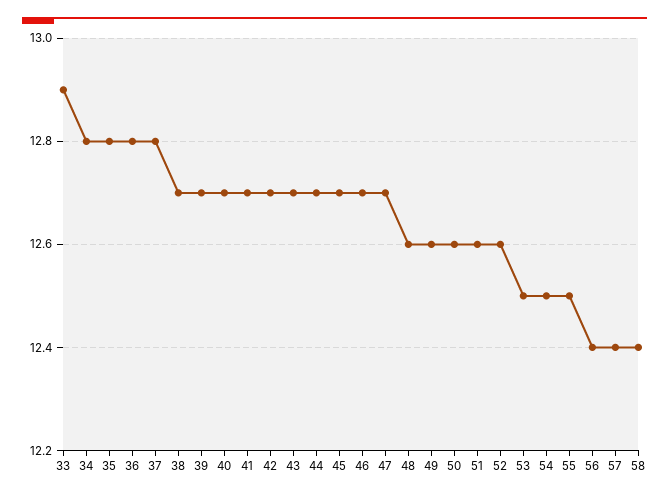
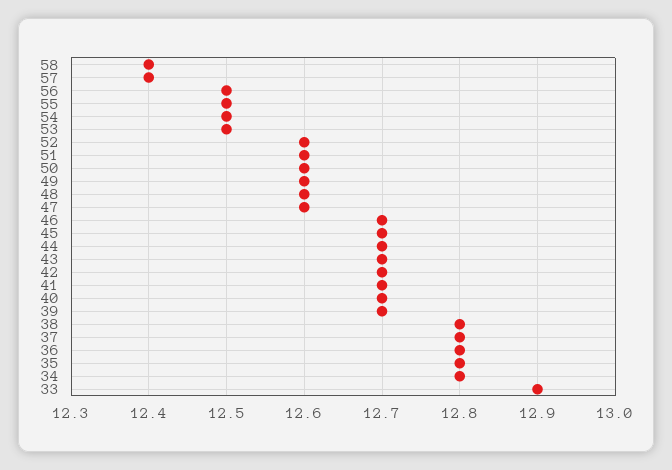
  {
    "33": 12.9,
    "34": 12.8,
    "35": 12.8,
    "36": 12.8,
    "37": 12.8,
-   "38": 12.7,
+   "38": 12.8,
    "39": 12.7,
    "40": 12.7,
    "41": 12.7,
    "42": 12.7,
    "43": 12.7,
    "44": 12.7,
    "45": 12.7,
    "46": 12.7,
-   "47": 12.7,
+   "47": 12.6,
    "48": 12.6,
    "49": 12.6,
    "50": 12.6,
    "51": 12.6,
    "52": 12.6,
    "53": 12.5,
    "54": 12.5,
    "55": 12.5,
-   "56": 12.4,
+   "56": 12.5,
    "57": 12.4,
    "58": 12.4
  }

